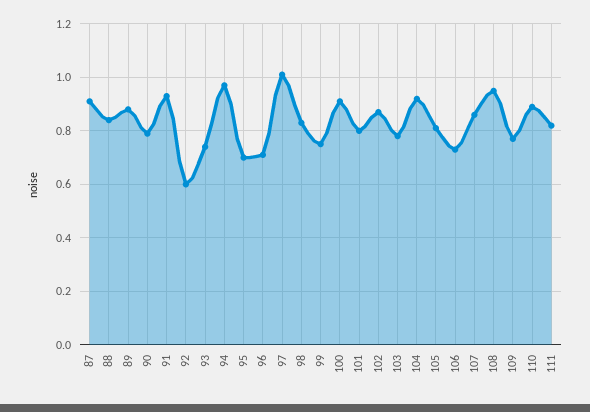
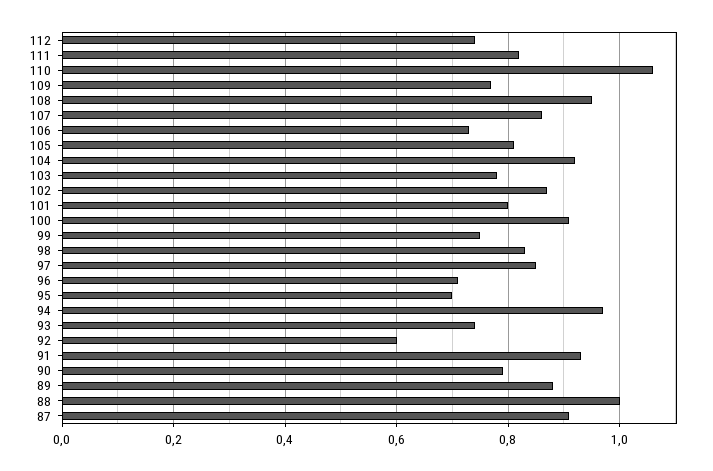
  {
    "87": 0.9,
-   "88": 0.85,
+   "88": 1,
    "89": 0.9,
    "90": 0.8,
    "91": 0.95,
    "92": 0.6,
    "93": 0.75,
    "94": 0.95,
    "95": 0.7,
    "96": 0.7,
-   "97": 1,
+   "97": 0.85,
    "98": 0.85,
    "99": 0.75,
    "100": 0.9,
    "101": 0.8,
    "102": 0.85,
    "103": 0.8,
    "104": 0.9,
    "105": 0.8,
    "106": 0.75,
    "107": 0.85,
    "108": 0.95,
    "109": 0.75,
-   "110": 0.9,
+   "110": 1.05,
-   "111": 0.8
+   "111": 0.8,
+   "112": 0.75
  }

